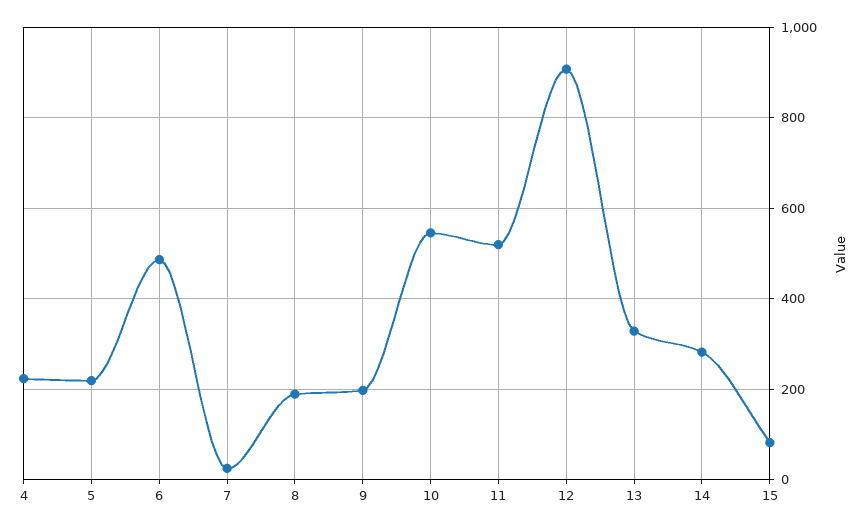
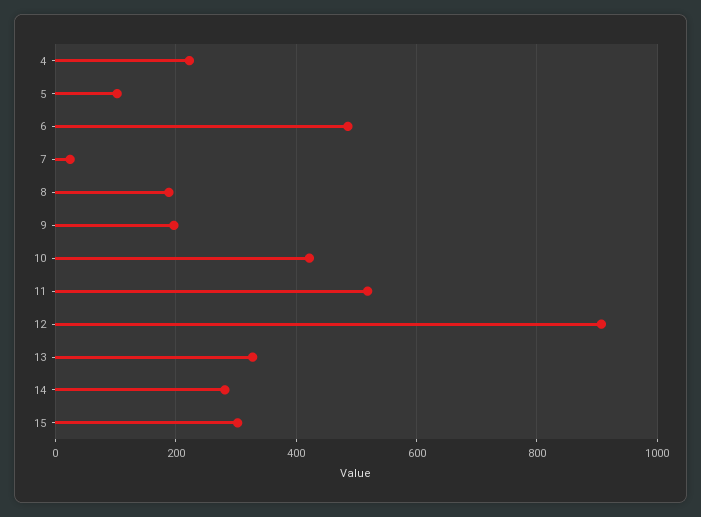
  {
    "4": 220,
-   "5": 220,
+   "5": 100,
    "6": 480,
    "7": 20,
    "8": 180,
    "9": 200,
-   "10": 540,
+   "10": 420,
    "11": 520,
    "12": 900,
    "13": 320,
    "14": 280,
-   "15": 80
+   "15": 300
  }

